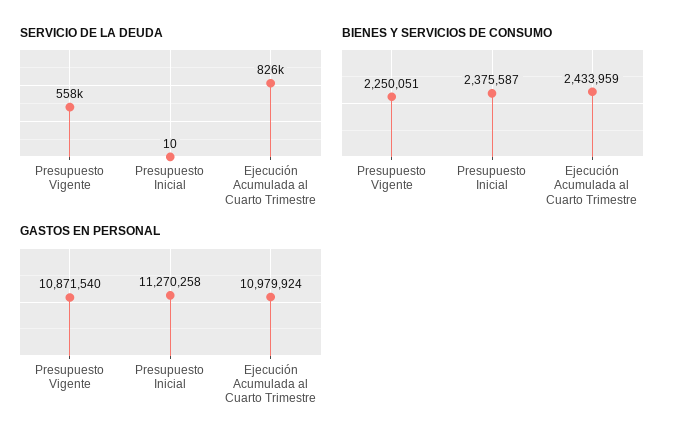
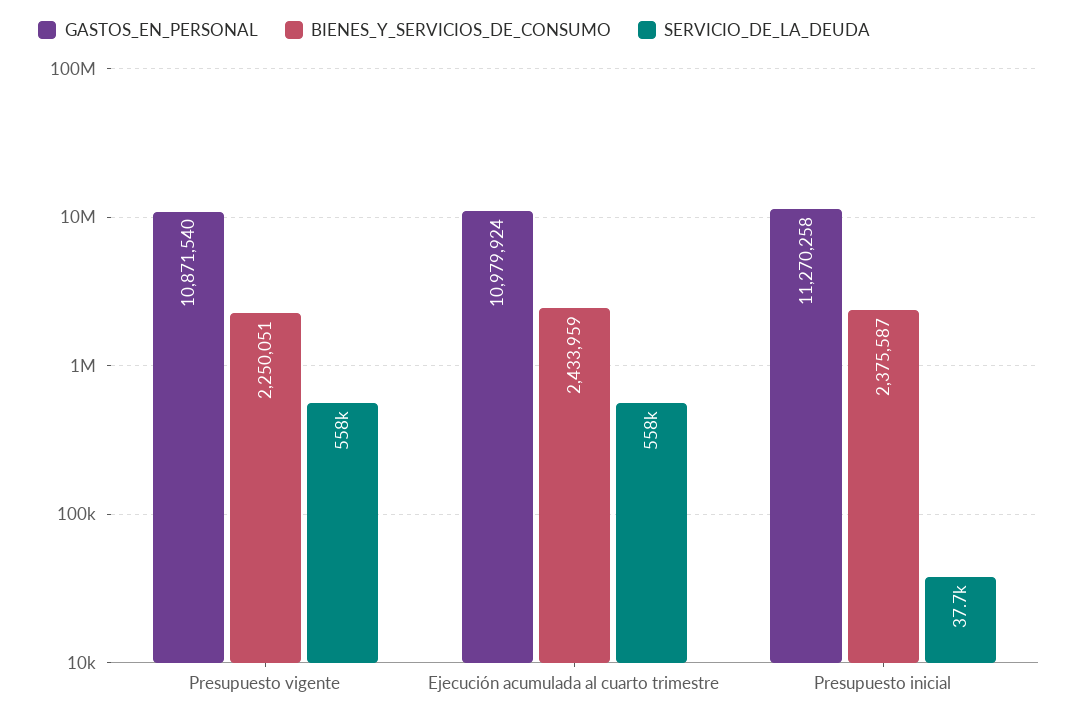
  {
    "SERVICIO DE LA DEUDA": {
      "Presupuesto Vigente": 558000,
-     "Presupuesto Inicial": 10,
+     "Presupuesto Inicial": 37700,
-     "Ejecución Acumulada al Cuarto Trimestre": 826000
+     "Ejecución Acumulada al Cuarto Trimestre": 558000
    },
    "BIENES Y SERVICIOS DE CONSUMO": {
      "Presupuesto Vigente": 2250051,
      "Presupuesto Inicial": 2375587,
      "Ejecución Acumulada al Cuarto Trimestre": 2433959
    },
    "GASTOS EN PERSONAL": {
      "Presupuesto Vigente": 10871540,
      "Presupuesto Inicial": 11270258,
      "Ejecución Acumulada al Cuarto Trimestre": 10979924
    }
  }

